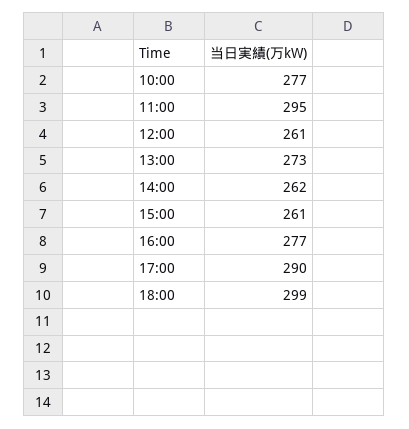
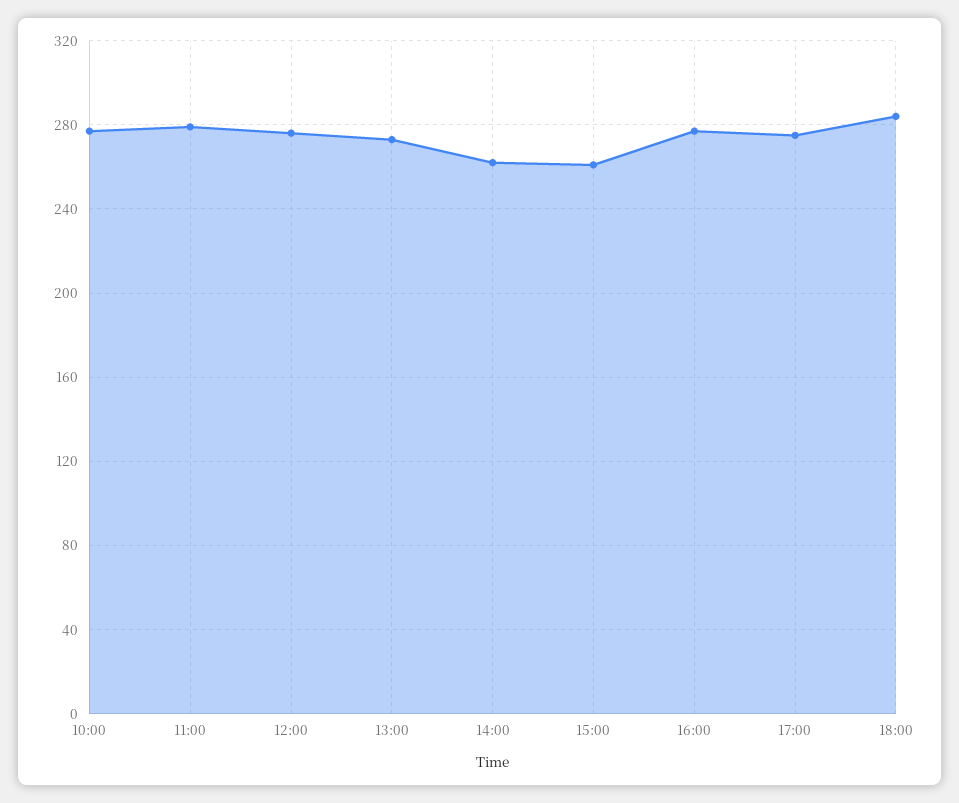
  {
    "10:00": 277,
-   "11:00": 295,
+   "11:00": 280,
-   "12:00": 261,
+   "12:00": 275,
    "13:00": 273,
    "14:00": 262,
    "15:00": 261,
    "16:00": 277,
-   "17:00": 290,
+   "17:00": 275,
-   "18:00": 299
+   "18:00": 285
  }

